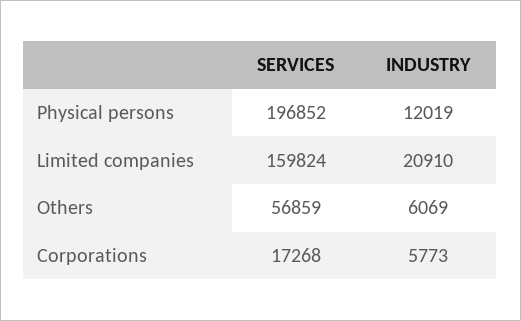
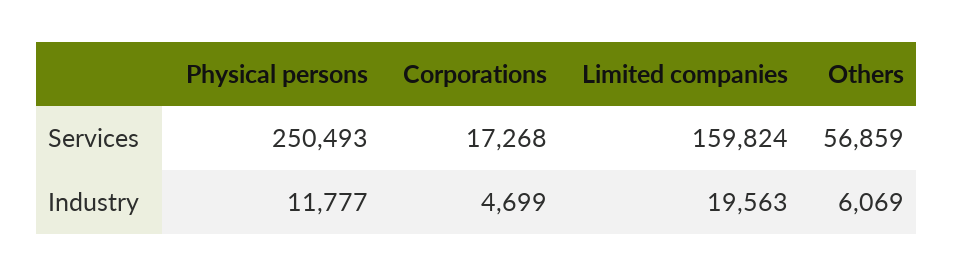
  {
    "SERVICES": {
-     "Physical persons": 196852,
+     "Physical persons": 250493,
      "Limited companies": 159824,
      "Others": 56859,
      "Corporations": 17268
    },
    "INDUSTRY": {
-     "Physical persons": 12019,
+     "Physical persons": 11777,
-     "Limited companies": 20910,
+     "Limited companies": 19563,
      "Others": 6069,
-     "Corporations": 5773
+     "Corporations": 4699
    }
  }

